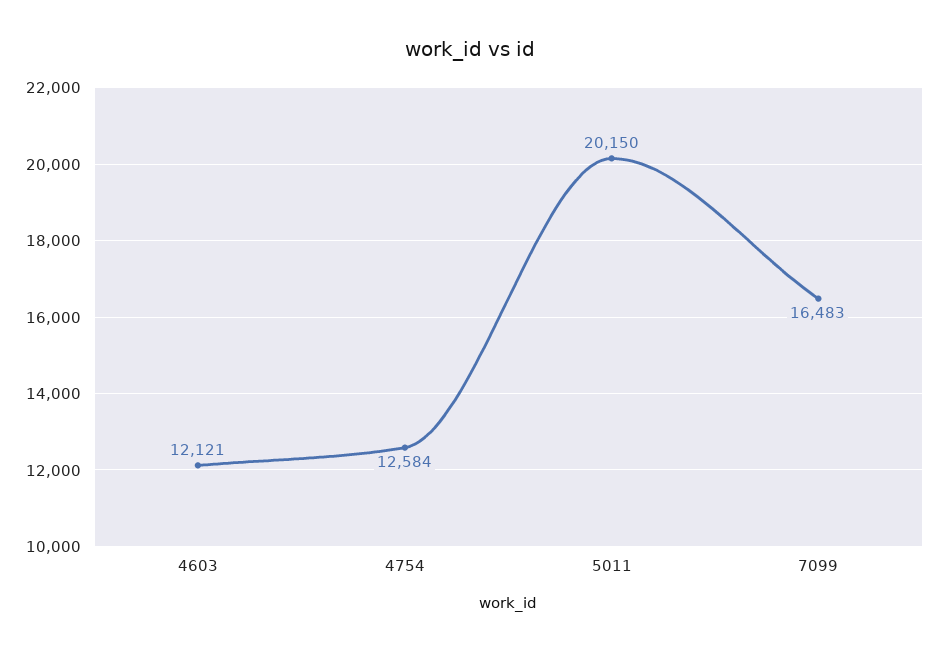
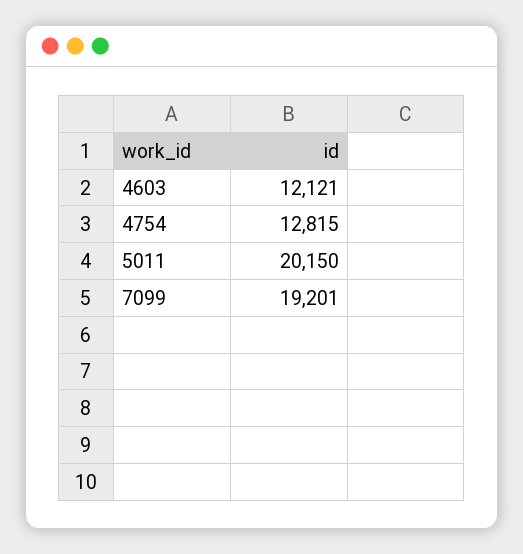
  {
    "4603": 12121,
-   "4754": 12584,
+   "4754": 12815,
    "5011": 20150,
-   "7099": 16483
+   "7099": 19201
  }

